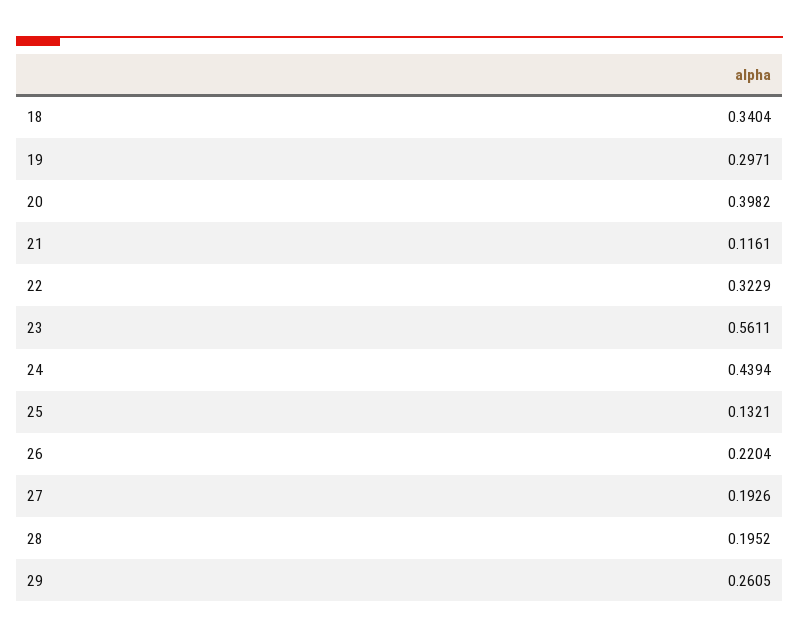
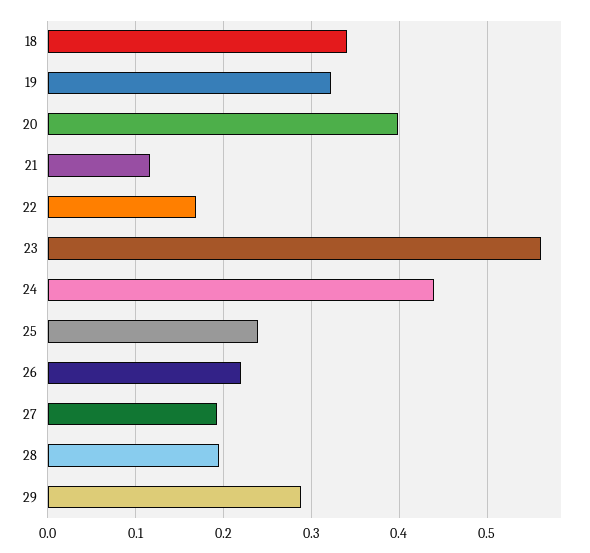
  {
    "18": 0.3404,
-   "19": 0.2971,
+   "19": 0.32,
    "20": 0.3982,
    "21": 0.1161,
-   "22": 0.3229,
+   "22": 0.17,
    "23": 0.5611,
    "24": 0.4394,
-   "25": 0.1321,
+   "25": 0.24,
    "26": 0.2204,
    "27": 0.1926,
    "28": 0.1952,
-   "29": 0.2605
+   "29": 0.29
  }

